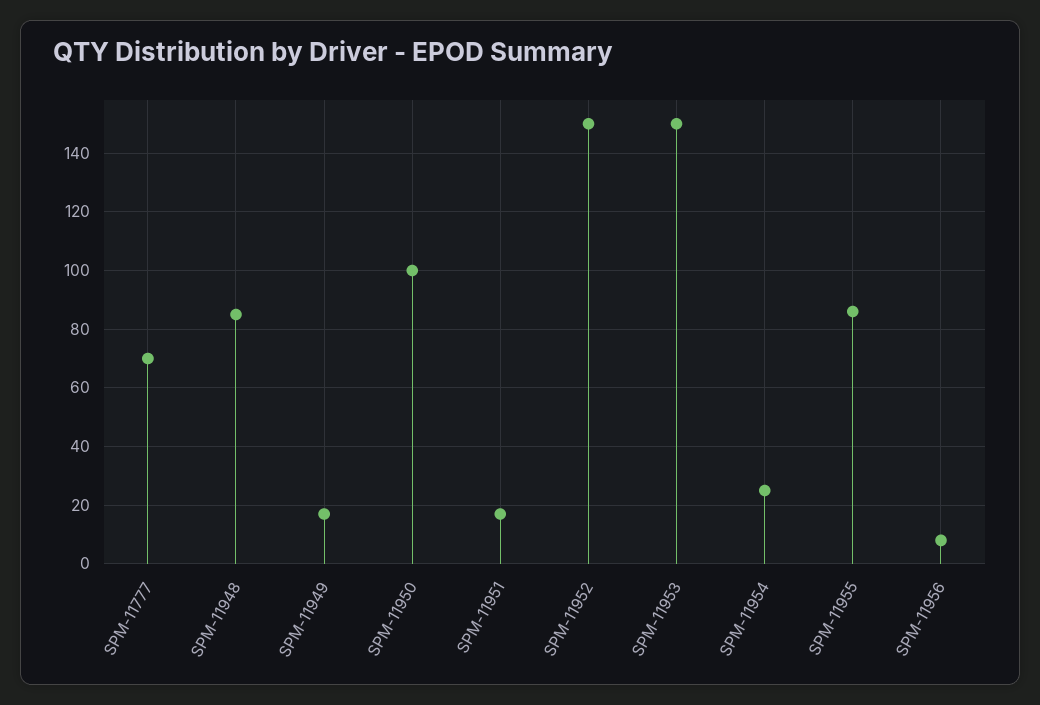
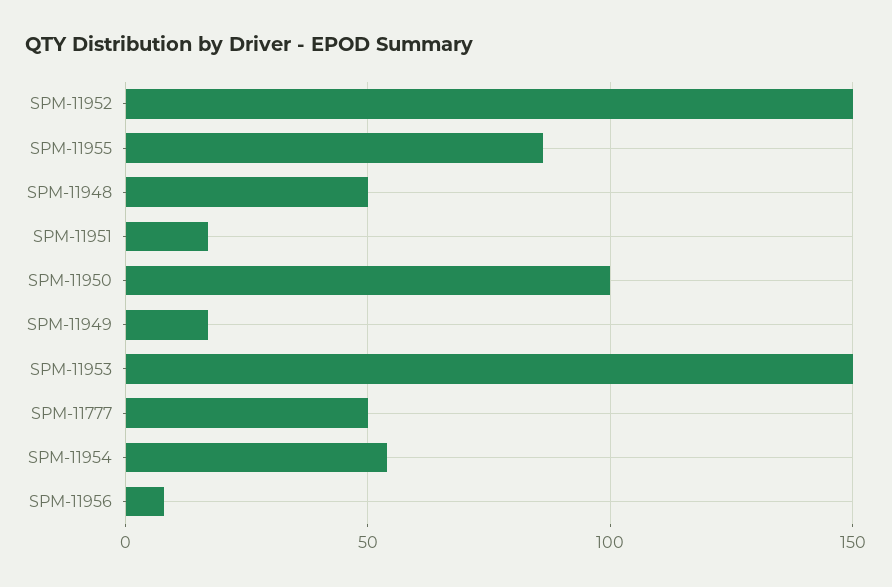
  {
-   "SPM-11777": 70,
+   "SPM-11777": 50,
-   "SPM-11948": 85,
+   "SPM-11948": 50,
    "SPM-11949": 15,
    "SPM-11950": 100,
    "SPM-11951": 15,
    "SPM-11952": 150,
    "SPM-11953": 150,
-   "SPM-11954": 25,
+   "SPM-11954": 55,
    "SPM-11955": 85,
    "SPM-11956": 10
  }

